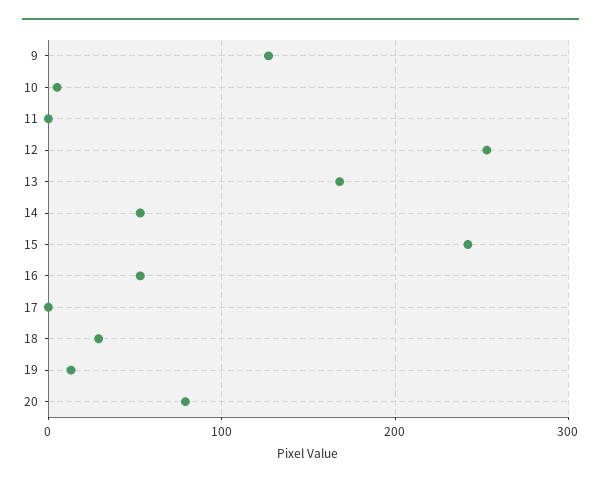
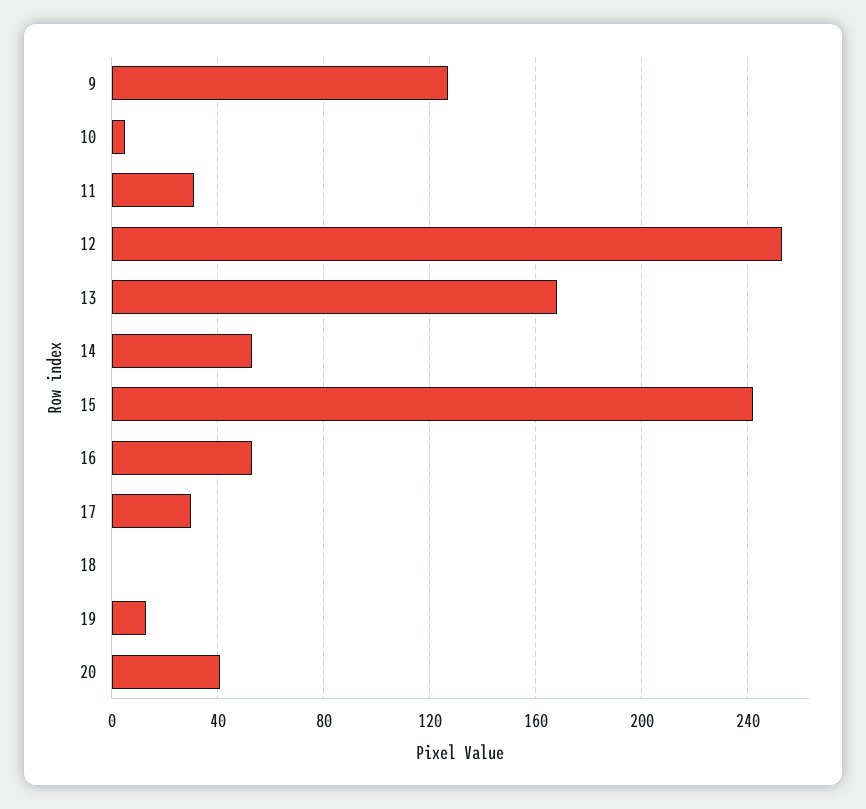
  {
    "9": 125,
    "10": 5,
-   "11": 0,
+   "11": 30,
    "12": 255,
    "13": 170,
    "14": 55,
    "15": 240,
    "16": 55,
-   "17": 0,
+   "17": 30,
-   "18": 30,
+   "18": 0,
    "19": 15,
-   "20": 80
+   "20": 40
  }

